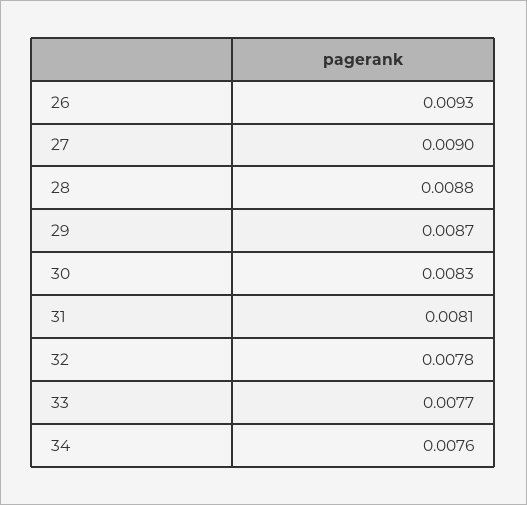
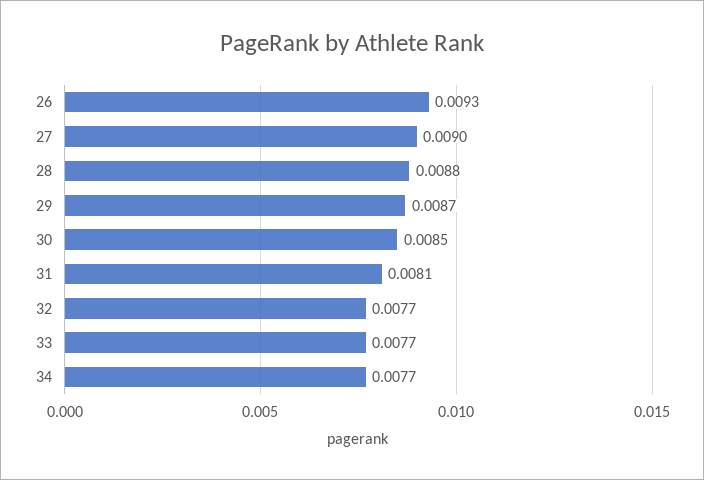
  {
    "26": 0.0093,
    "27": 0.009,
    "28": 0.0088,
    "29": 0.0087,
-   "30": 0.0083,
+   "30": 0.0085,
    "31": 0.0081,
-   "32": 0.0078,
+   "32": 0.0077,
    "33": 0.0077,
-   "34": 0.0076
+   "34": 0.0077
  }

